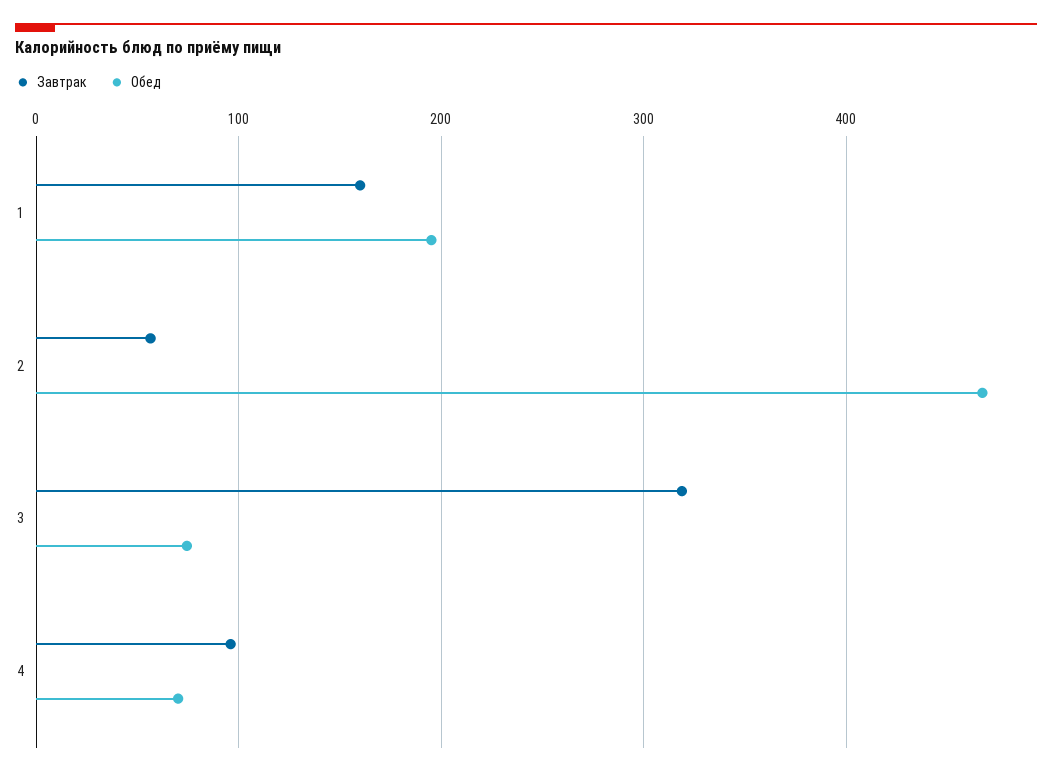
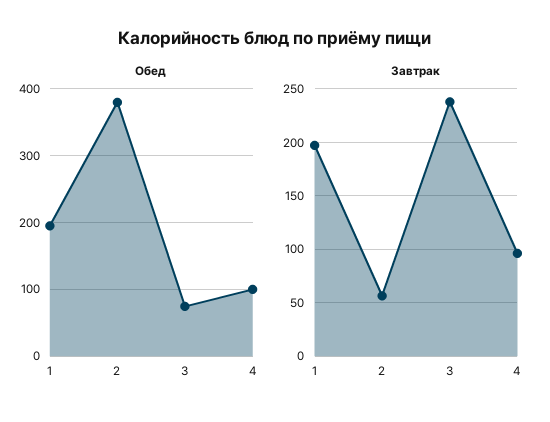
  {
    "Завтрак": {
-     "1": 160,
+     "1": 200,
      "2": 60,
-     "3": 320,
+     "3": 240,
      "4": 100
    },
    "Обед": {
      "1": 200,
-     "2": 470,
+     "2": 380,
      "3": 70,
-     "4": 70
+     "4": 100
    }
  }

